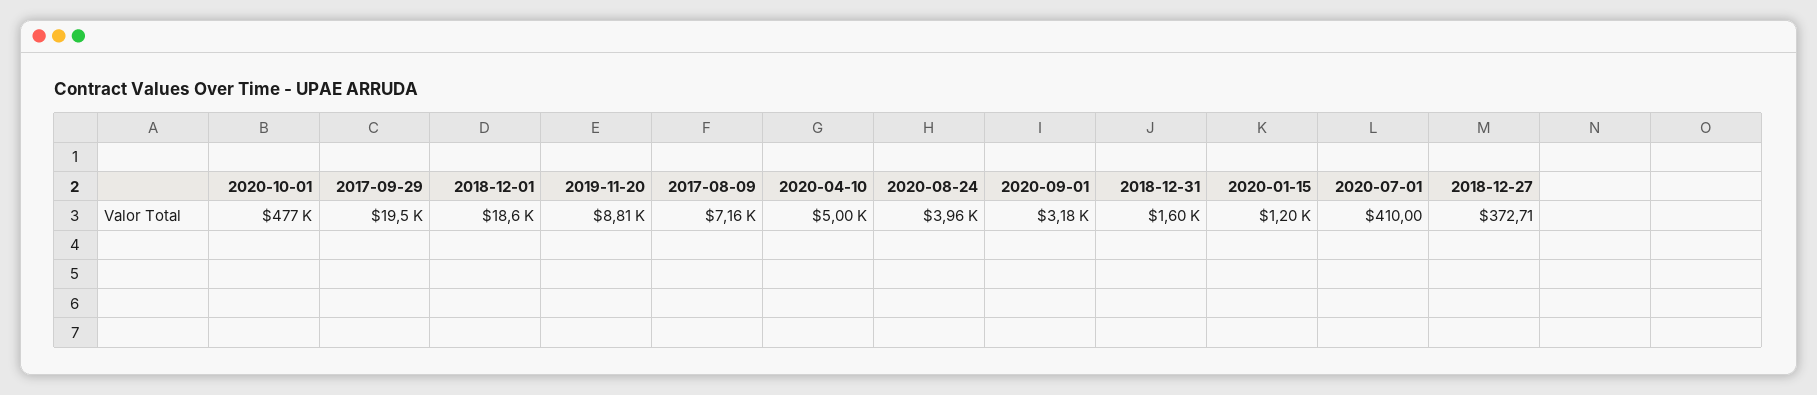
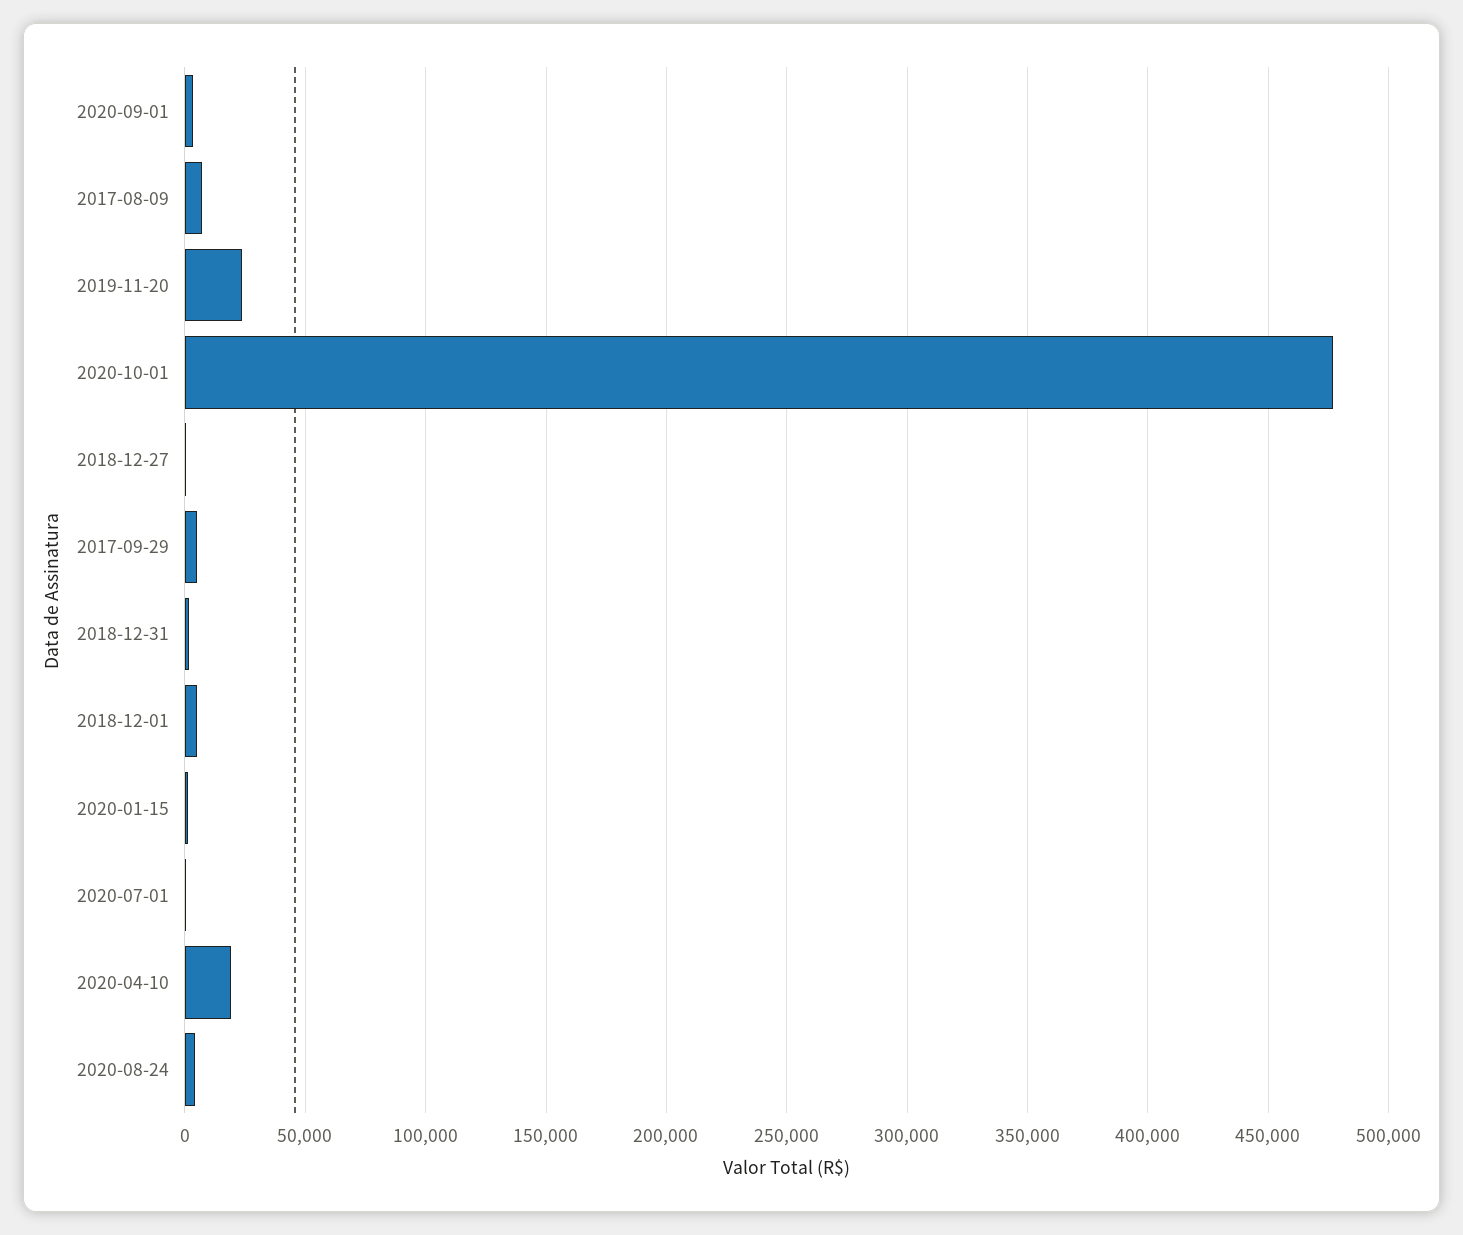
  {
    "2020-10-01": 477000,
-   "2017-09-29": 19500,
+   "2017-09-29": 5000,
-   "2018-12-01": 18600,
+   "2018-12-01": 5000,
-   "2019-11-20": 8810,
+   "2019-11-20": 25000,
    "2017-08-09": 7160,
-   "2020-04-10": 5000,
+   "2020-04-10": 20000,
    "2020-08-24": 3960,
    "2020-09-01": 3180,
    "2018-12-31": 1600,
    "2020-01-15": 1200,
    "2020-07-01": 410,
    "2018-12-27": 372.71
  }

